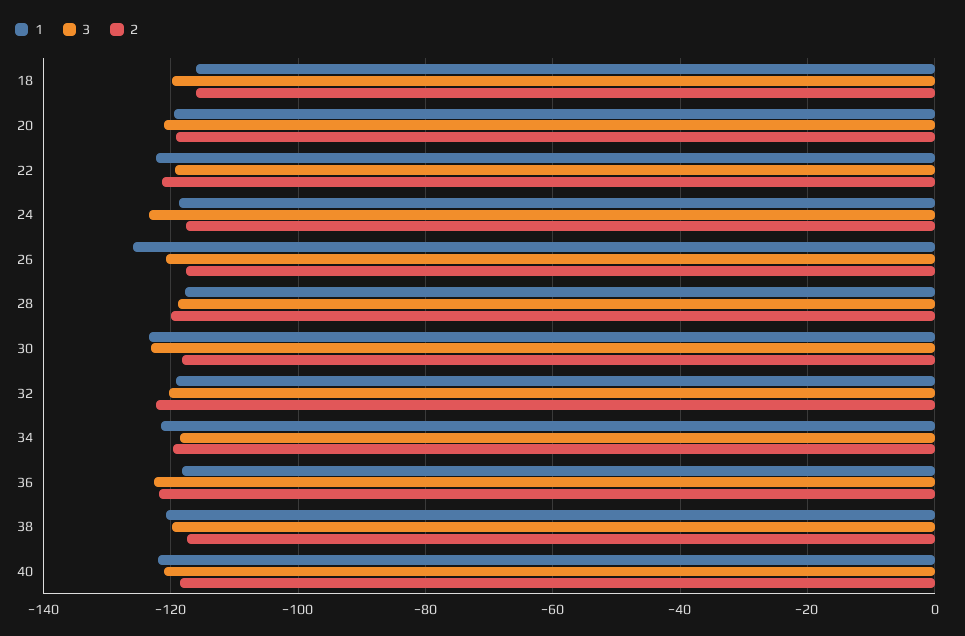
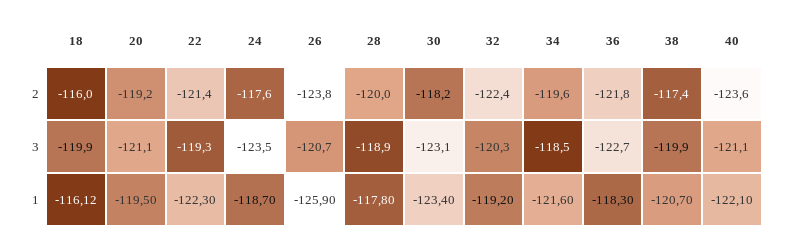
  {
    "1": {
      "18": -116.12,
      "20": -119.5,
      "22": -122.3,
      "24": -118.7,
      "26": -125.9,
      "28": -117.8,
      "30": -123.4,
      "32": -119.2,
      "34": -121.6,
      "36": -118.3,
      "38": -120.7,
      "40": -122.1
    },
    "3": {
      "18": -119.9,
      "20": -121.1,
      "22": -119.3,
      "24": -123.5,
      "26": -120.7,
      "28": -118.9,
      "30": -123.1,
      "32": -120.3,
      "34": -118.5,
      "36": -122.7,
      "38": -119.9,
      "40": -121.1
    },
    "2": {
      "18": -116,
      "20": -119.2,
      "22": -121.4,
      "24": -117.6,
-     "26": -118,
+     "26": -123.8,
      "28": -120,
      "30": -118.2,
      "32": -122.4,
      "34": -119.6,
      "36": -121.8,
      "38": -117.4,
-     "40": -118
+     "40": -123.6
    }
  }

